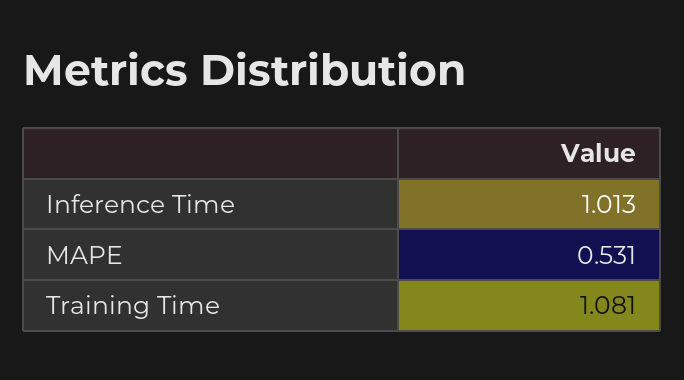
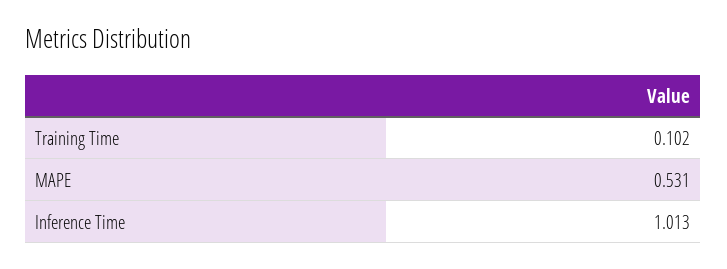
  {
    "Inference Time": 1.013,
    "MAPE": 0.531,
-   "Training Time": 1.081
+   "Training Time": 0.102
  }

